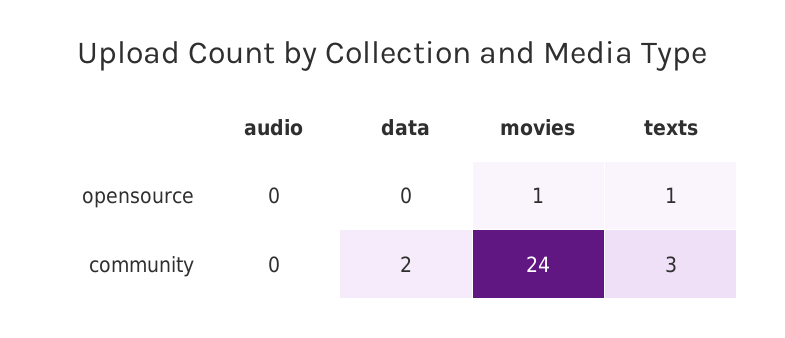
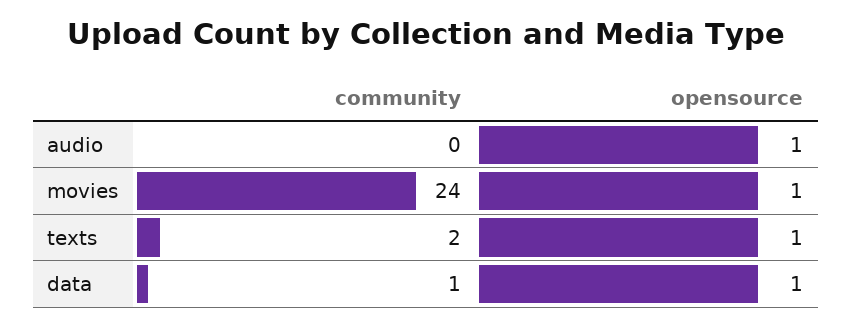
  {
    "audio": {
-     "opensource": 0,
+     "opensource": 1,
      "community": 0
    },
    "data": {
-     "opensource": 0,
+     "opensource": 1,
-     "community": 2
+     "community": 1
    },
    "movies": {
      "opensource": 1,
      "community": 24
    },
    "texts": {
      "opensource": 1,
-     "community": 3
+     "community": 2
    }
  }

